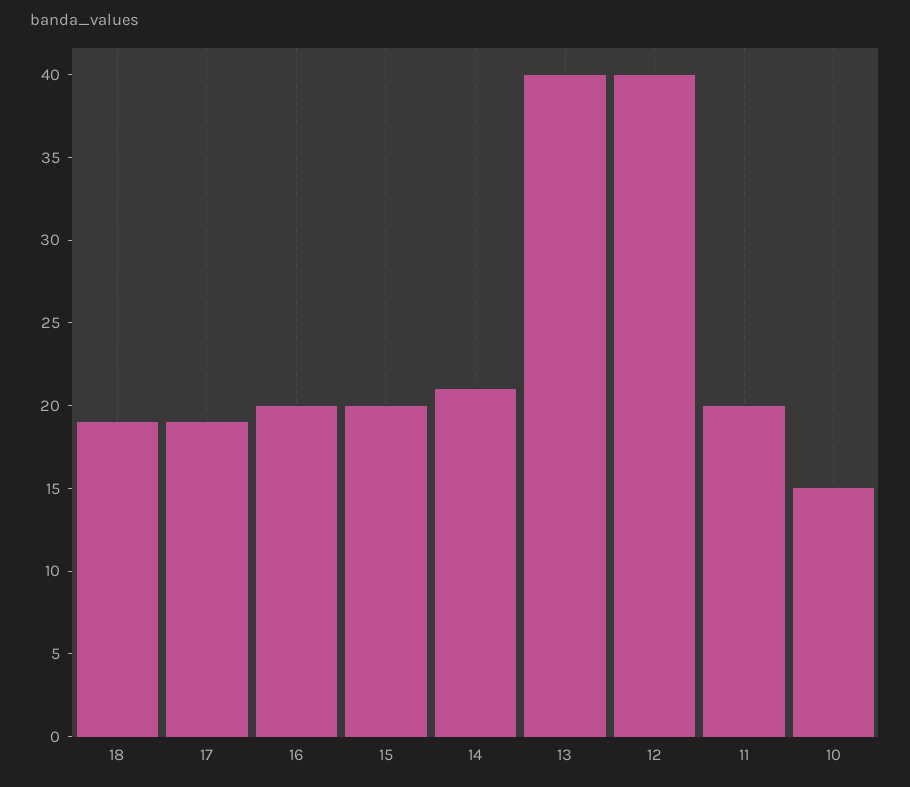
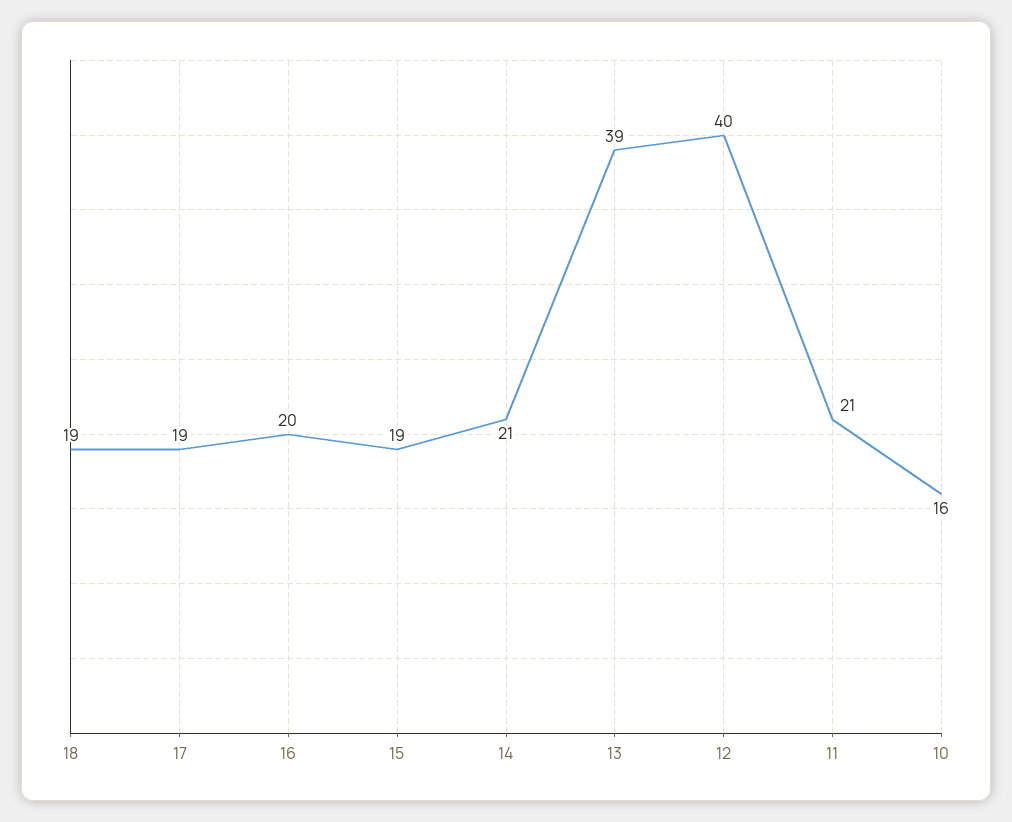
  {
    "18": 19,
    "17": 19,
    "16": 20,
-   "15": 20,
+   "15": 19,
    "14": 21,
-   "13": 40,
+   "13": 39,
    "12": 40,
-   "11": 20,
+   "11": 21,
-   "10": 15
+   "10": 16
  }

